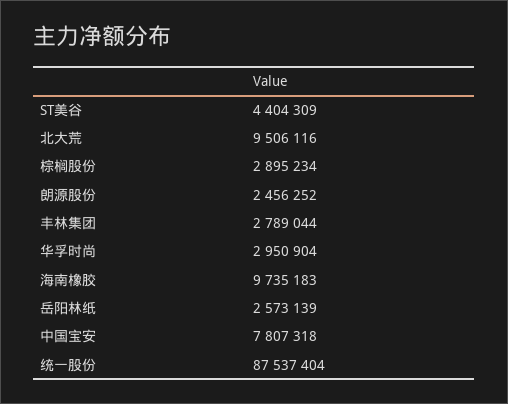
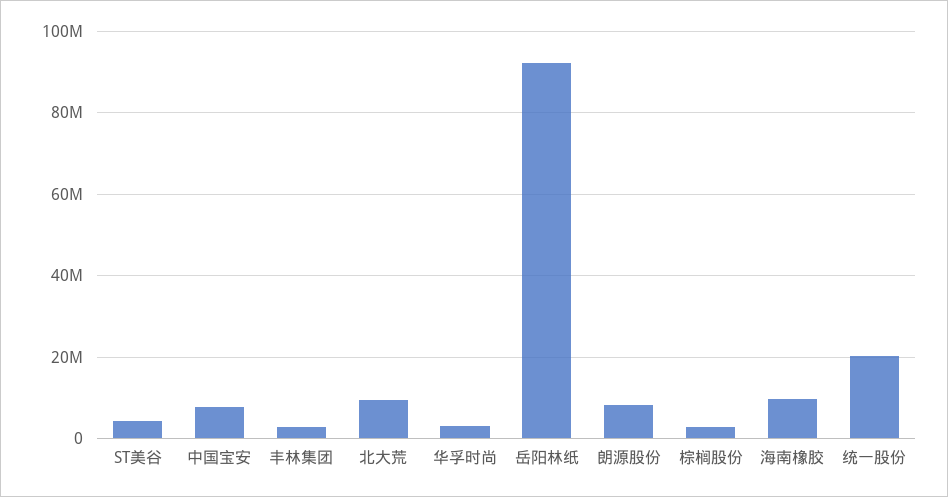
  {
    "ST美谷": 4404309,
    "北大荒": 9506116,
    "棕榈股份": 2895234,
-   "朗源股份": 2456252,
+   "朗源股份": 8000000,
    "丰林集团": 2789044,
    "华孚时尚": 2950904,
    "海南橡胶": 9735183,
-   "岳阳林纸": 2573139,
+   "岳阳林纸": 92000000,
    "中国宝安": 7807318,
-   "统一股份": 87537404
+   "统一股份": 20000000
  }

